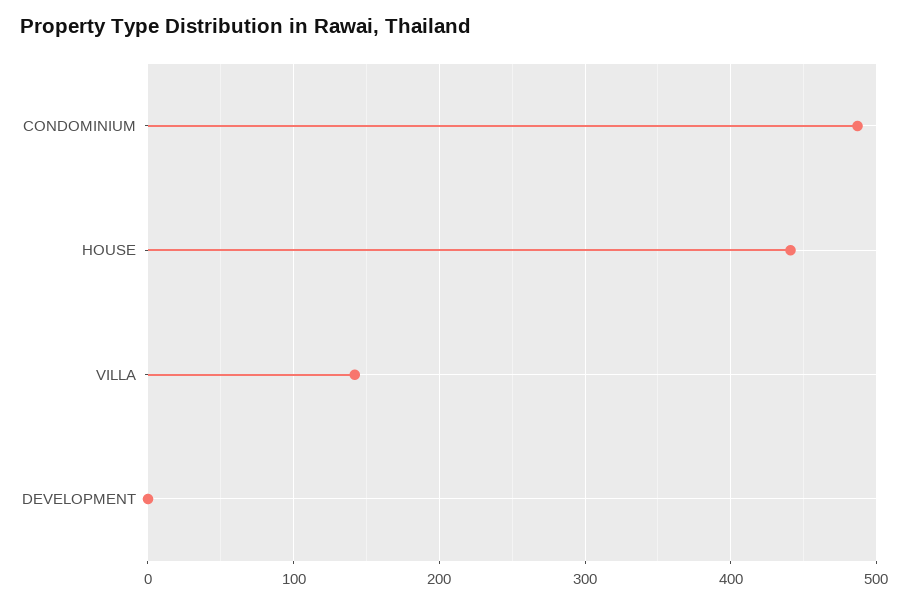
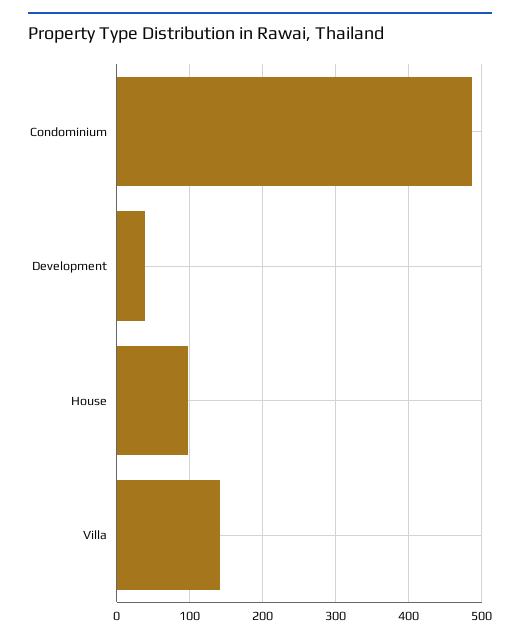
  {
    "CONDOMINIUM": 490,
-   "HOUSE": 440,
+   "HOUSE": 100,
    "VILLA": 140,
-   "DEVELOPMENT": 0
+   "DEVELOPMENT": 40
  }

